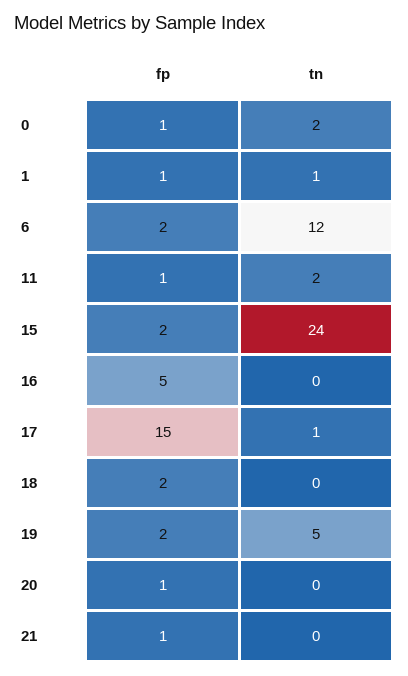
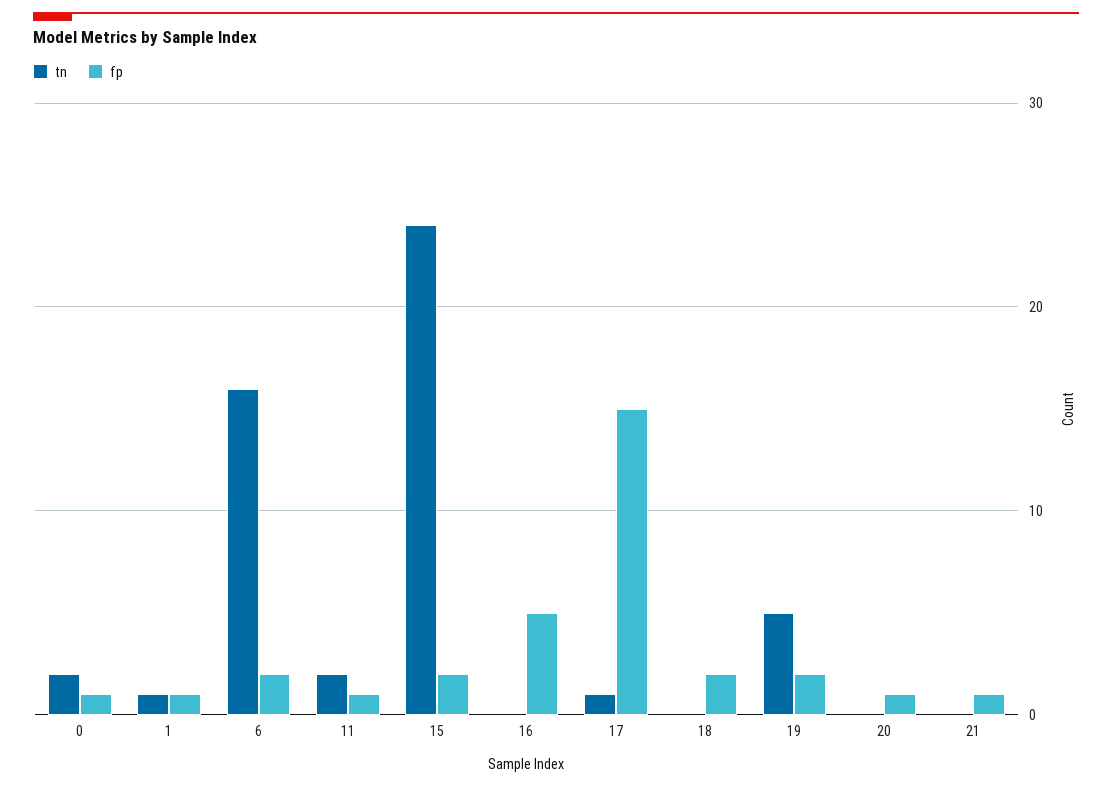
  {
    "fp": {
      "0": 1,
      "1": 1,
      "6": 2,
      "11": 1,
      "15": 2,
      "16": 5,
      "17": 15,
      "18": 2,
      "19": 2,
      "20": 1,
      "21": 1
    },
    "tn": {
      "0": 2,
      "1": 1,
-     "6": 12,
+     "6": 16,
      "11": 2,
      "15": 24,
      "16": 0,
      "17": 1,
      "18": 0,
      "19": 5,
      "20": 0,
      "21": 0
    }
  }

